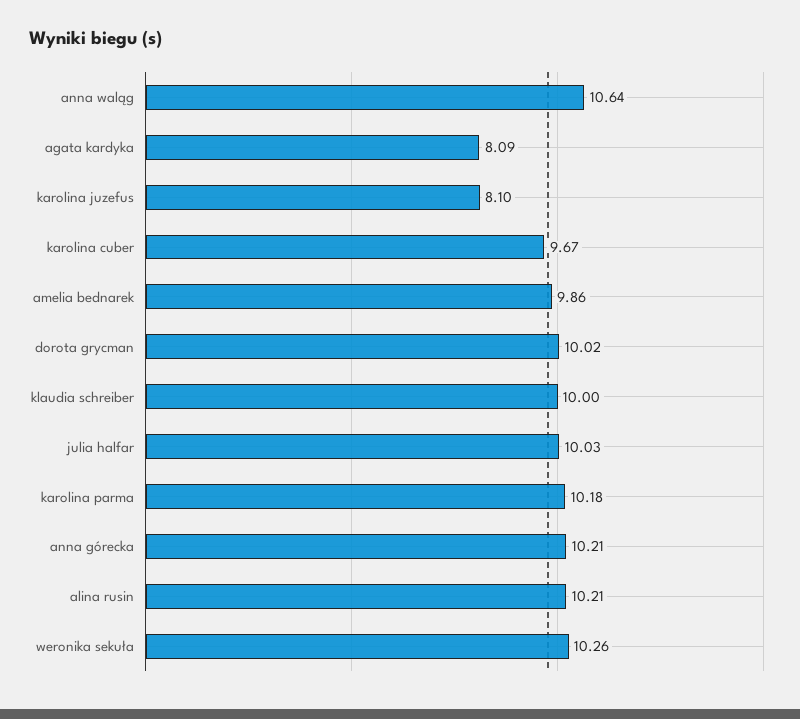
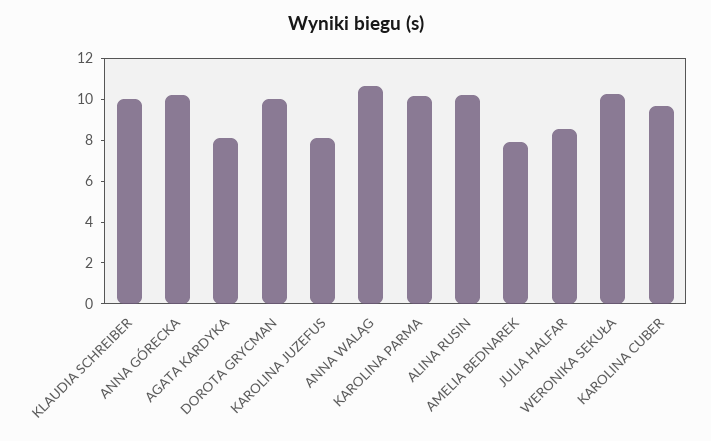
  {
    "anna waląg": 10.64,
    "agata kardyka": 8.09,
    "karolina juzefus": 8.1,
    "karolina cuber": 9.67,
-   "amelia bednarek": 9.86,
+   "amelia bednarek": 8,
    "dorota grycman": 10.02,
    "klaudia schreiber": 10,
-   "julia halfar": 10.03,
+   "julia halfar": 8.5,
    "karolina parma": 10.18,
    "anna górecka": 10.21,
    "alina rusin": 10.21,
    "weronika sekuła": 10.26
  }

